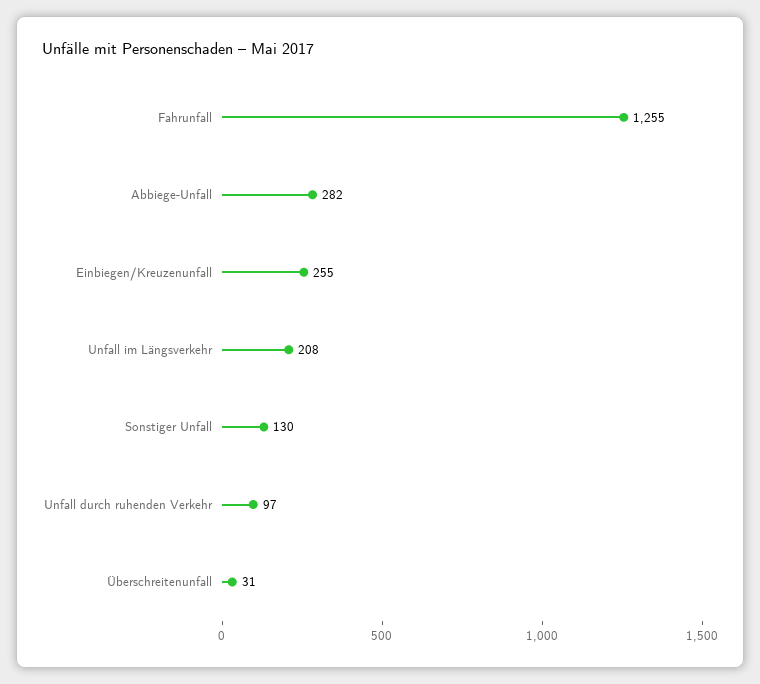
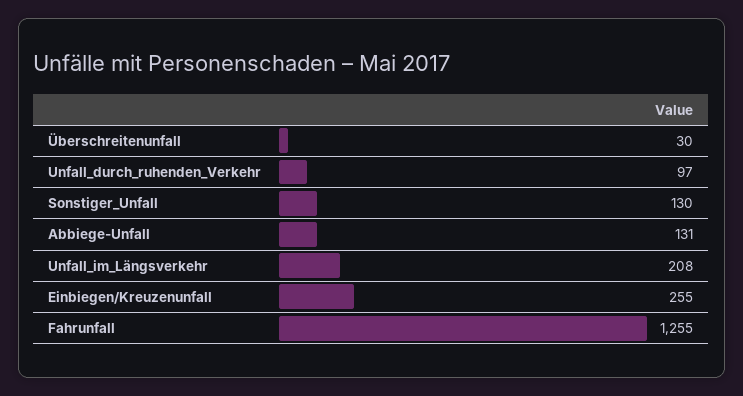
  {
    "Fahrunfall": 1255,
-   "Abbiege-Unfall": 282,
+   "Abbiege-Unfall": 131,
    "Einbiegen/Kreuzenunfall": 255,
    "Unfall im Längsverkehr": 208,
    "Sonstiger Unfall": 130,
    "Unfall durch ruhenden Verkehr": 97,
-   "Überschreitenunfall": 31
+   "Überschreitenunfall": 30
  }

